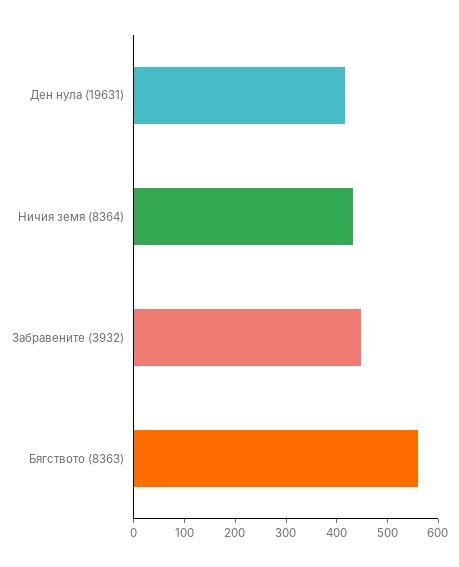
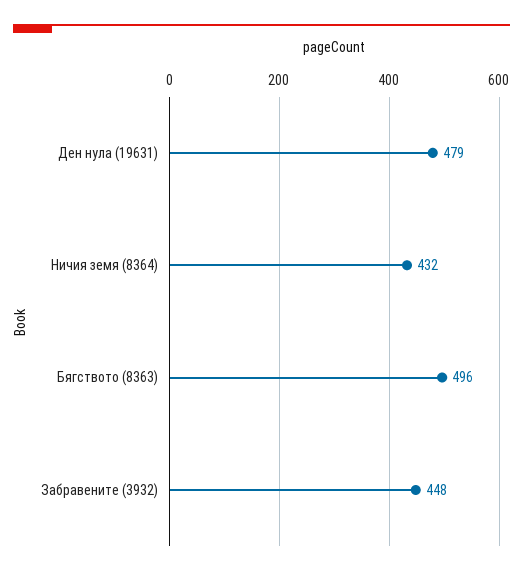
  {
-   "Ден нула (19631)": 420,
+   "Ден нула (19631)": 479,
    "Ничия земя (8364)": 432,
    "Забравените (3932)": 448,
-   "Бягството (8363)": 560
+   "Бягството (8363)": 496
  }

